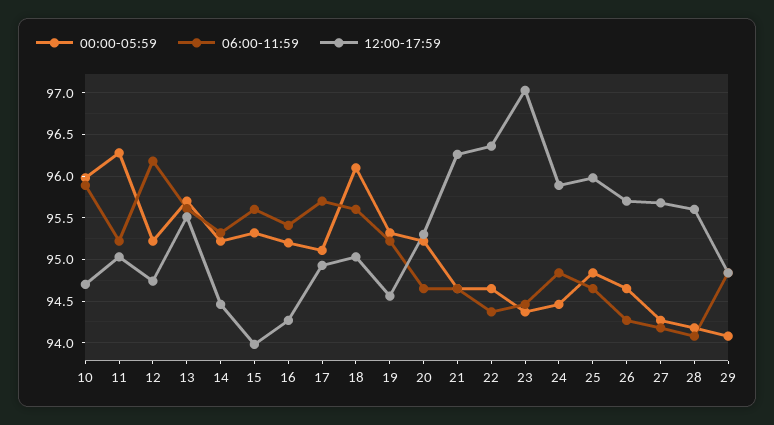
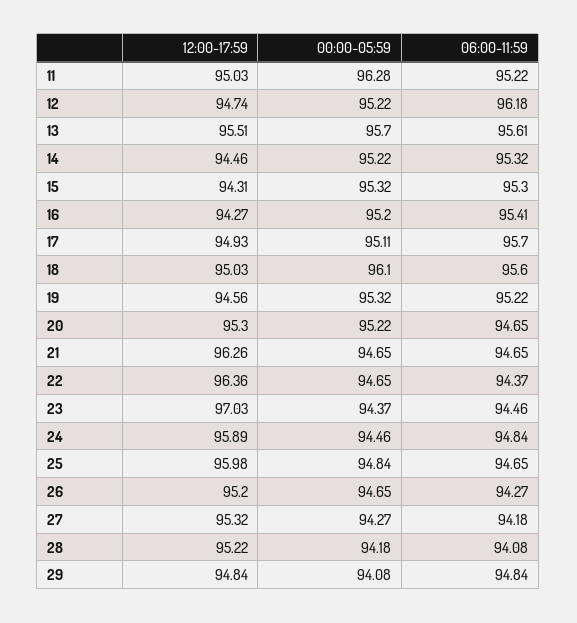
  {
    "00:00-05:59": {
-     "10": 96,
      "11": 96.28,
      "12": 95.22,
      "13": 95.7,
      "14": 95.22,
      "15": 95.32,
      "16": 95.2,
      "17": 95.11,
      "18": 96.1,
      "19": 95.32,
      "20": 95.22,
      "21": 94.65,
      "22": 94.65,
      "23": 94.37,
      "24": 94.46,
      "25": 94.84,
      "26": 94.65,
      "27": 94.27,
      "28": 94.18,
      "29": 94.08
    },
    "06:00-11:59": {
-     "10": 95.9,
      "11": 95.22,
      "12": 96.18,
      "13": 95.61,
      "14": 95.32,
-     "15": 95.6,
+     "15": 95.3,
      "16": 95.41,
      "17": 95.7,
      "18": 95.6,
      "19": 95.22,
      "20": 94.65,
      "21": 94.65,
      "22": 94.37,
      "23": 94.46,
      "24": 94.84,
      "25": 94.65,
      "26": 94.27,
      "27": 94.18,
      "28": 94.08,
      "29": 94.84
    },
    "12:00-17:59": {
-     "10": 94.7,
      "11": 95.03,
      "12": 94.74,
      "13": 95.51,
      "14": 94.46,
-     "15": 94,
+     "15": 94.31,
      "16": 94.27,
      "17": 94.93,
      "18": 95.03,
      "19": 94.56,
      "20": 95.3,
      "21": 96.26,
      "22": 96.36,
      "23": 97.03,
      "24": 95.89,
      "25": 95.98,
-     "26": 95.7,
+     "26": 95.2,
-     "27": 95.7,
+     "27": 95.32,
-     "28": 95.6,
+     "28": 95.22,
      "29": 94.84
    }
  }

